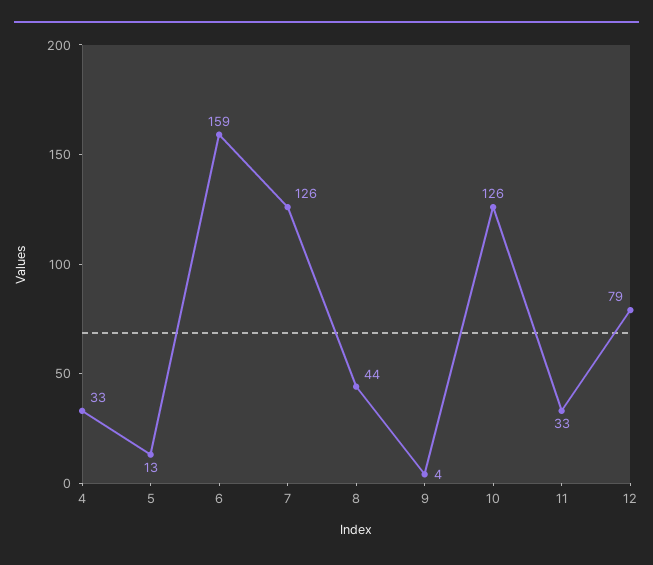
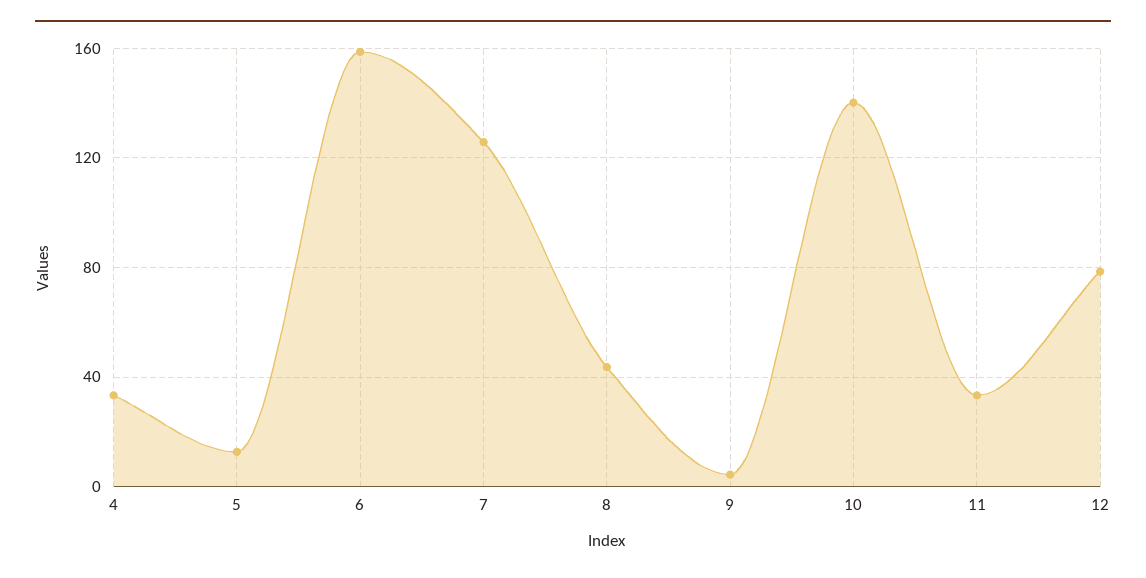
  {
    "4": 33,
    "5": 13,
    "6": 159,
    "7": 126,
    "8": 44,
    "9": 4,
-   "10": 126,
+   "10": 140,
    "11": 33,
    "12": 79
  }

